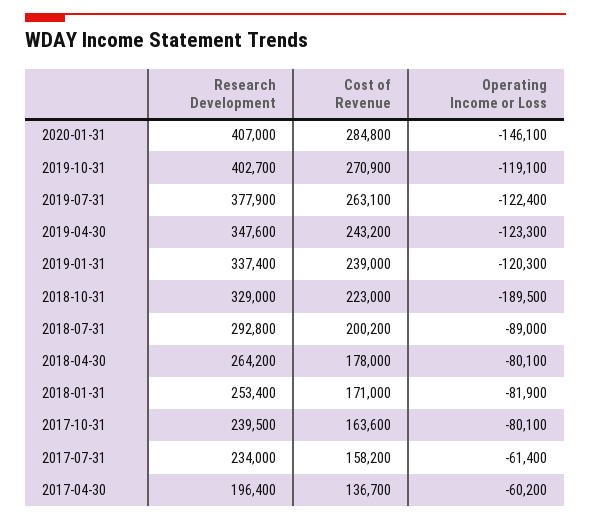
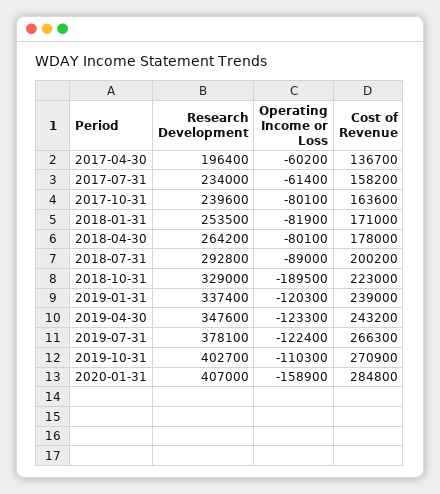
  {
    "Research Development": {
      "2020-01-31": 407000,
      "2019-10-31": 402700,
-     "2019-07-31": 377900,
+     "2019-07-31": 378100,
      "2019-04-30": 347600,
      "2019-01-31": 337400,
      "2018-10-31": 329000,
      "2018-07-31": 292800,
      "2018-04-30": 264200,
-     "2018-01-31": 253400,
+     "2018-01-31": 253500,
-     "2017-10-31": 239500,
+     "2017-10-31": 239600,
      "2017-07-31": 234000,
      "2017-04-30": 196400
    },
    "Cost of Revenue": {
      "2020-01-31": 284800,
      "2019-10-31": 270900,
-     "2019-07-31": 263100,
+     "2019-07-31": 266300,
      "2019-04-30": 243200,
      "2019-01-31": 239000,
      "2018-10-31": 223000,
      "2018-07-31": 200200,
      "2018-04-30": 178000,
      "2018-01-31": 171000,
      "2017-10-31": 163600,
      "2017-07-31": 158200,
      "2017-04-30": 136700
    },
    "Operating Income or Loss": {
-     "2020-01-31": -146100,
+     "2020-01-31": -158900,
-     "2019-10-31": -119100,
+     "2019-10-31": -110300,
      "2019-07-31": -122400,
      "2019-04-30": -123300,
      "2019-01-31": -120300,
      "2018-10-31": -189500,
      "2018-07-31": -89000,
      "2018-04-30": -80100,
      "2018-01-31": -81900,
      "2017-10-31": -80100,
      "2017-07-31": -61400,
      "2017-04-30": -60200
    }
  }

